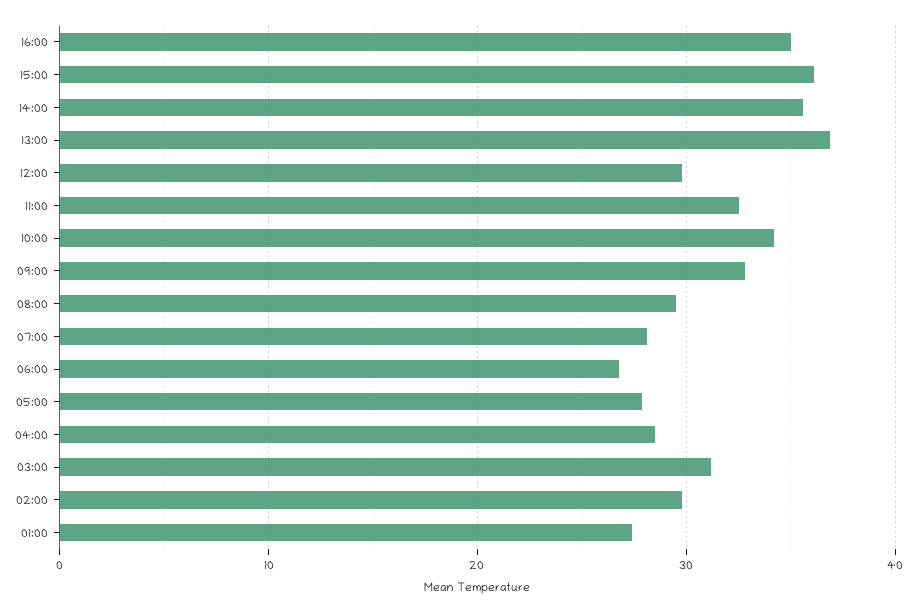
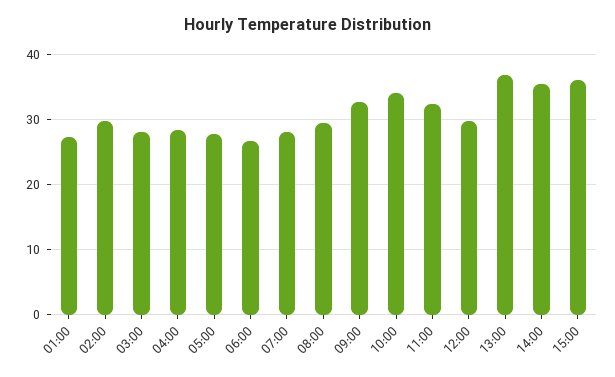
  {
-   "16:00": 35,
    "15:00": 36,
    "14:00": 36,
    "13:00": 37,
    "12:00": 30,
    "11:00": 33,
    "10:00": 34,
    "09:00": 33,
    "08:00": 30,
    "07:00": 28,
    "06:00": 27,
    "05:00": 28,
    "04:00": 29,
-   "03:00": 31,
+   "03:00": 28,
    "02:00": 30,
    "01:00": 27
  }

